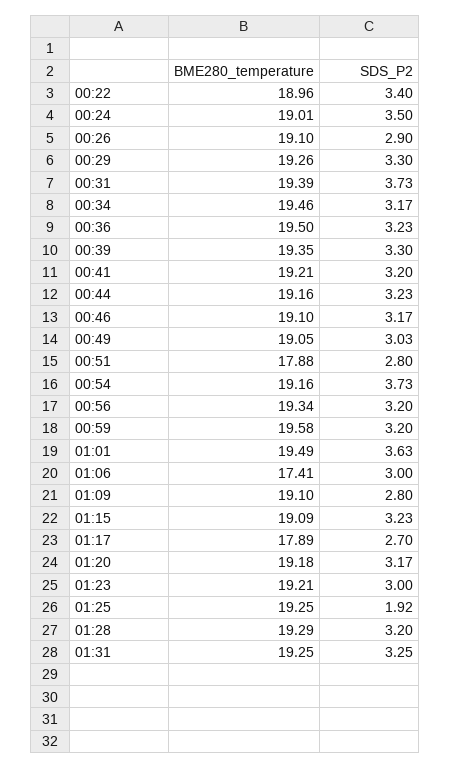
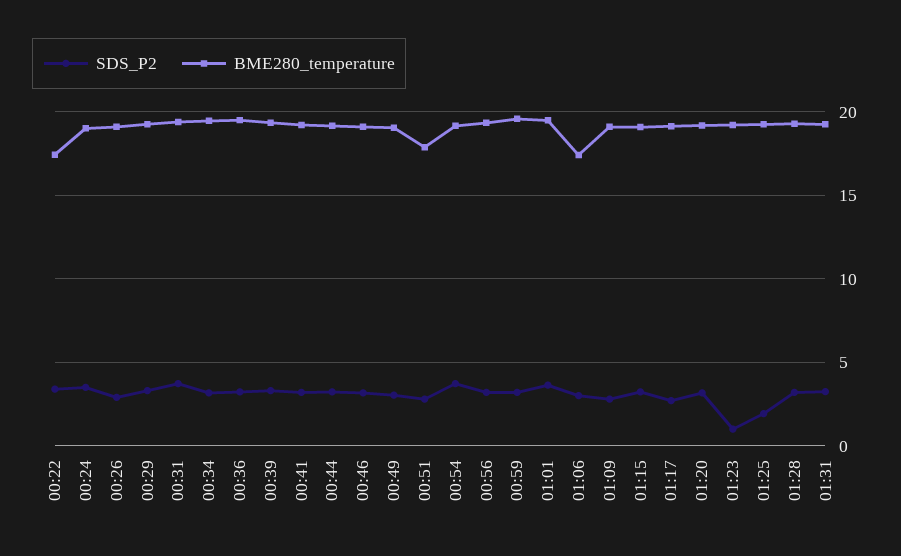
  {
    "BME280_temperature": {
-     "00:22": 18.96,
+     "00:22": 17.5,
      "00:24": 19.01,
      "00:26": 19.1,
      "00:29": 19.26,
      "00:31": 19.39,
      "00:34": 19.46,
      "00:36": 19.5,
      "00:39": 19.35,
      "00:41": 19.21,
      "00:44": 19.16,
      "00:46": 19.1,
      "00:49": 19.05,
      "00:51": 17.88,
      "00:54": 19.16,
      "00:56": 19.34,
      "00:59": 19.58,
      "01:01": 19.49,
      "01:06": 17.41,
      "01:09": 19.1,
      "01:15": 19.09,
-     "01:17": 17.89,
+     "01:17": 19,
      "01:20": 19.18,
      "01:23": 19.21,
      "01:25": 19.25,
      "01:28": 19.29,
      "01:31": 19.25
    },
    "SDS_P2": {
      "00:22": 3.4,
      "00:24": 3.5,
      "00:26": 2.9,
      "00:29": 3.3,
      "00:31": 3.73,
      "00:34": 3.17,
      "00:36": 3.23,
      "00:39": 3.3,
      "00:41": 3.2,
      "00:44": 3.23,
      "00:46": 3.17,
      "00:49": 3.03,
      "00:51": 2.8,
      "00:54": 3.73,
      "00:56": 3.2,
      "00:59": 3.2,
      "01:01": 3.63,
      "01:06": 3,
      "01:09": 2.8,
      "01:15": 3.23,
      "01:17": 2.7,
      "01:20": 3.17,
-     "01:23": 3,
+     "01:23": 1,
      "01:25": 1.92,
      "01:28": 3.2,
      "01:31": 3.25
    }
  }

